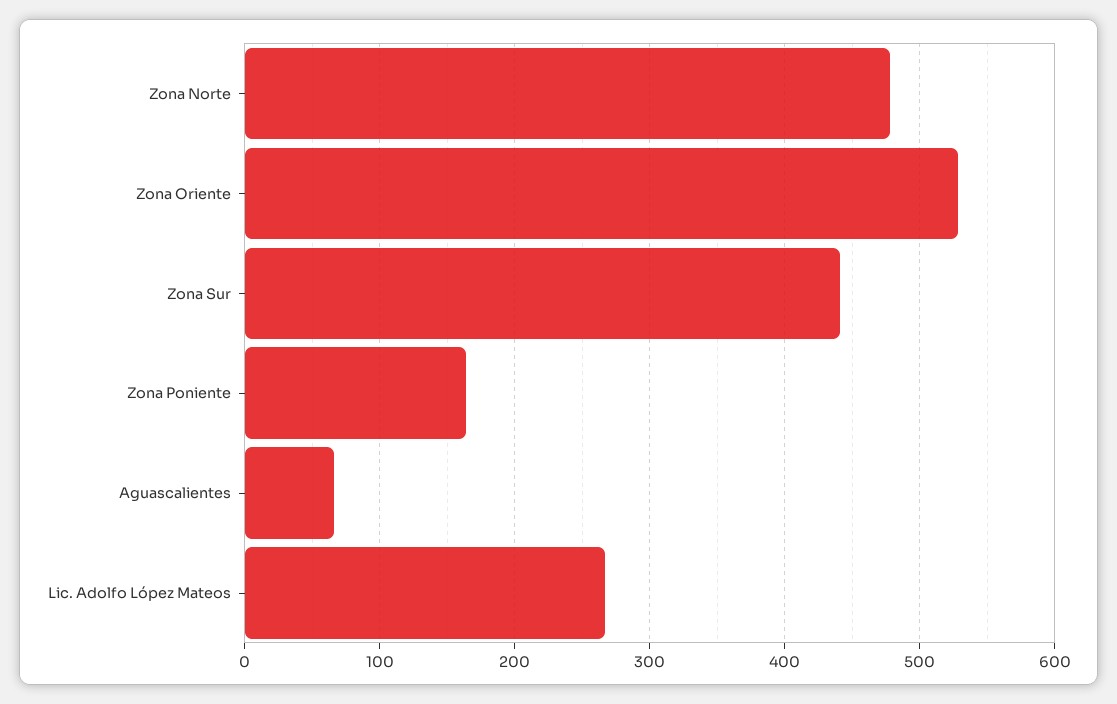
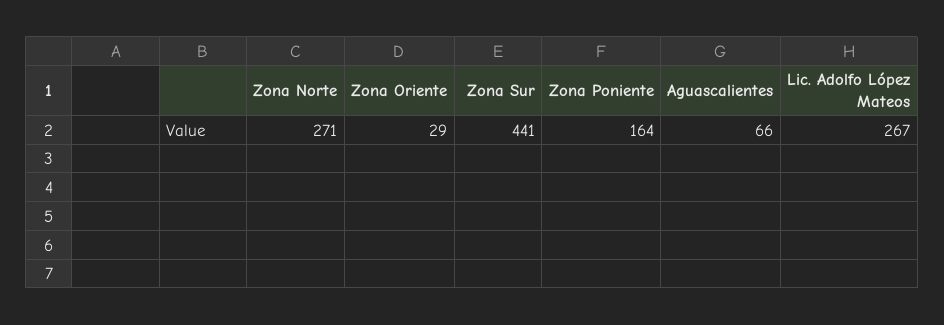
  {
-   "Zona Norte": 480,
+   "Zona Norte": 271,
-   "Zona Oriente": 530,
+   "Zona Oriente": 29,
    "Zona Sur": 441,
    "Zona Poniente": 164,
    "Aguascalientes": 66,
    "Lic. Adolfo López Mateos": 267
  }

